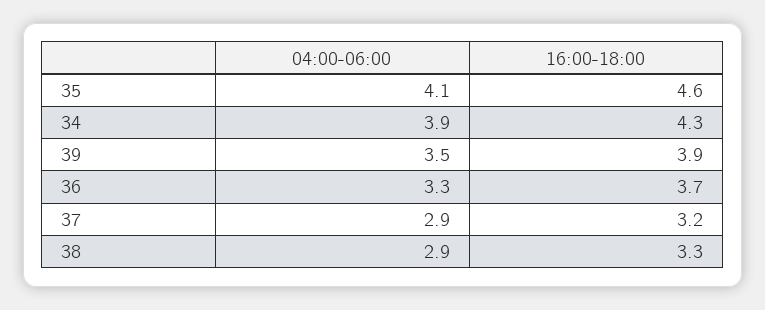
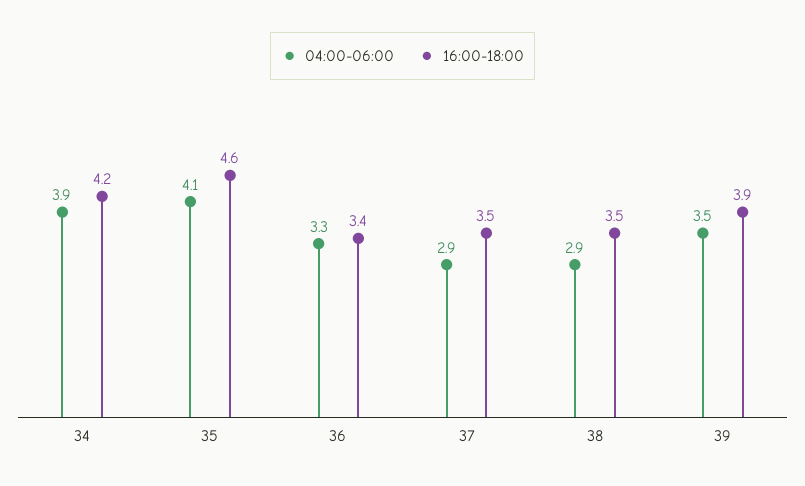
  {
    "04:00-06:00": {
      "35": 4.1,
      "34": 3.9,
      "39": 3.5,
      "36": 3.3,
      "37": 2.9,
      "38": 2.9
    },
    "16:00-18:00": {
      "35": 4.6,
-     "34": 4.3,
+     "34": 4.2,
      "39": 3.9,
-     "36": 3.7,
+     "36": 3.4,
-     "37": 3.2,
+     "37": 3.5,
-     "38": 3.3
+     "38": 3.5
    }
  }

